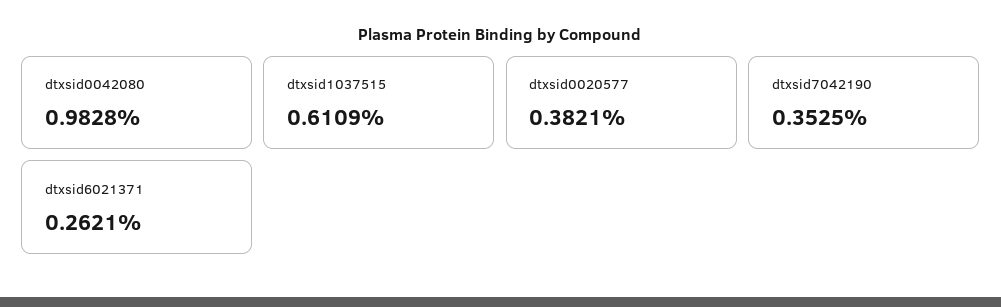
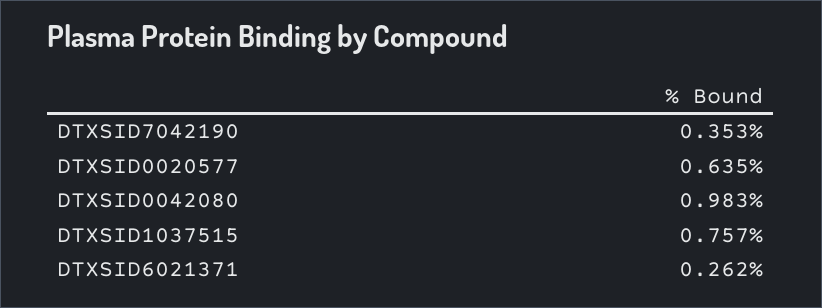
  {
    "dtxsid0042080": 0.9828,
-   "dtxsid1037515": 0.6109,
+   "dtxsid1037515": 0.757,
-   "dtxsid0020577": 0.3821,
+   "dtxsid0020577": 0.635,
    "dtxsid7042190": 0.3525,
    "dtxsid6021371": 0.2621
  }

